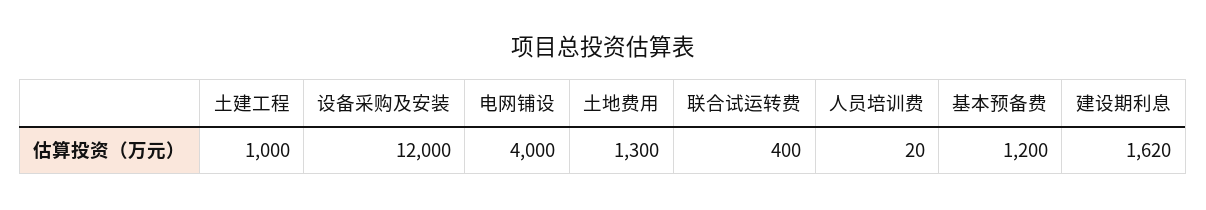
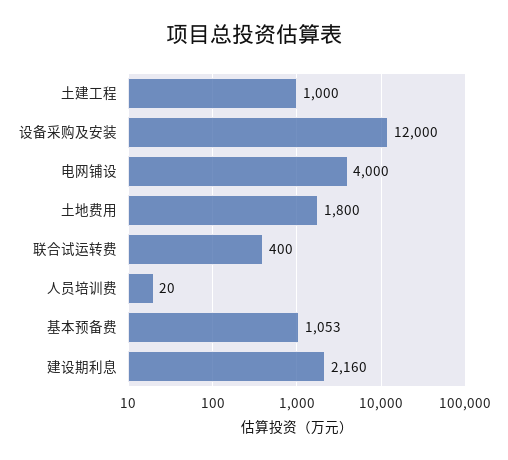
  {
    "土建工程": 1000,
    "设备采购及安装": 12000,
    "电网铺设": 4000,
-   "土地费用": 1300,
+   "土地费用": 1800,
    "联合试运转费": 400,
    "人员培训费": 20,
-   "基本预备费": 1200,
+   "基本预备费": 1053,
-   "建设期利息": 1620
+   "建设期利息": 2160
  }

